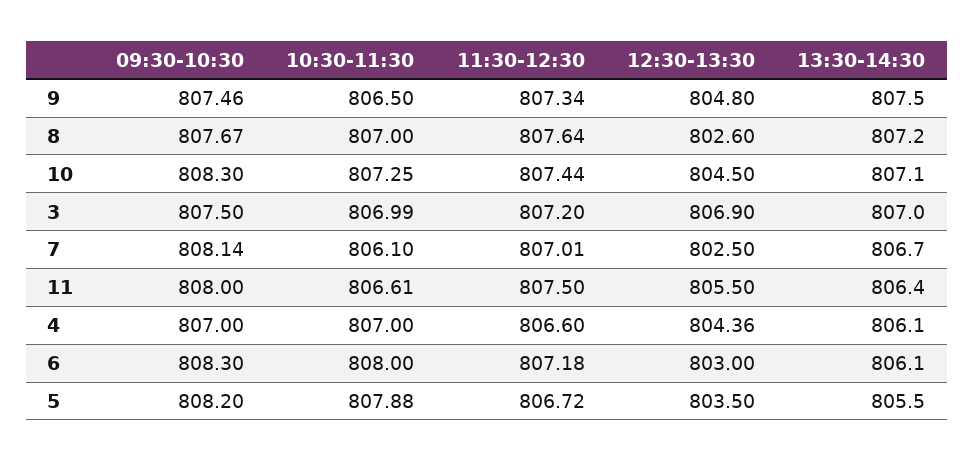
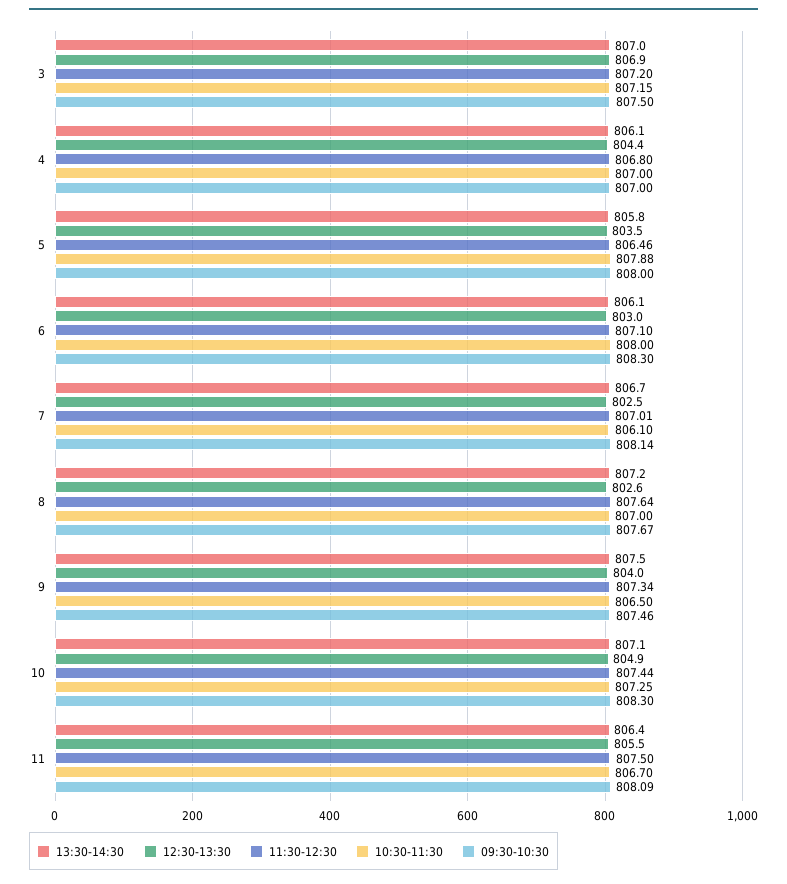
  {
    "09:30-10:30": {
      "9": 807.46,
      "8": 807.67,
      "10": 808.3,
      "3": 807.5,
      "7": 808.14,
-     "11": 808,
+     "11": 808.09,
      "4": 807,
      "6": 808.3,
-     "5": 808.2
+     "5": 808
    },
    "10:30-11:30": {
      "9": 806.5,
      "8": 807,
      "10": 807.25,
-     "3": 806.99,
+     "3": 807.15,
      "7": 806.1,
-     "11": 806.61,
+     "11": 806.7,
      "4": 807,
      "6": 808,
      "5": 807.88
    },
    "11:30-12:30": {
      "9": 807.34,
      "8": 807.64,
      "10": 807.44,
      "3": 807.2,
      "7": 807.01,
      "11": 807.5,
-     "4": 806.6,
+     "4": 806.8,
-     "6": 807.18,
+     "6": 807.1,
-     "5": 806.72
+     "5": 806.46
    },
    "12:30-13:30": {
-     "9": 804.8,
+     "9": 804,
      "8": 802.6,
-     "10": 804.5,
+     "10": 804.9,
      "3": 806.9,
      "7": 802.5,
      "11": 805.5,
      "4": 804.36,
      "6": 803,
      "5": 803.5
    },
    "13:30-14:30": {
      "9": 807.5,
      "8": 807.2,
      "10": 807.1,
      "3": 807,
      "7": 806.7,
      "11": 806.4,
      "4": 806.1,
      "6": 806.1,
-     "5": 805.5
+     "5": 805.8
    }
  }

